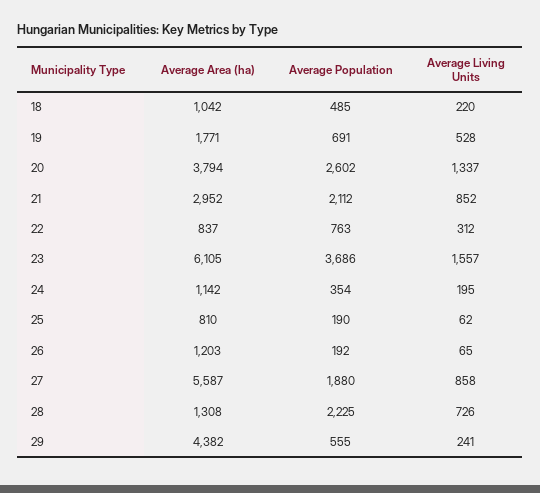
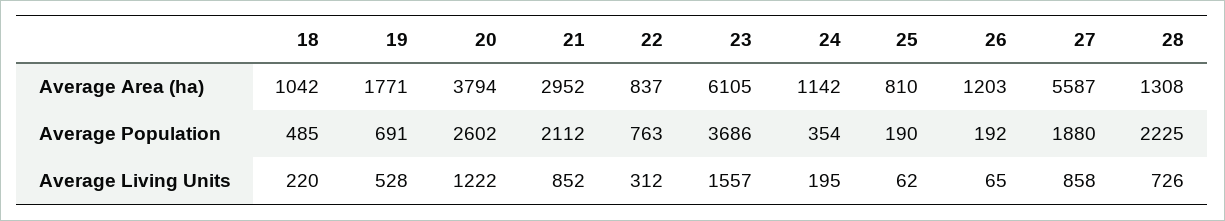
  {
    "Average Area (ha)": {
      "18": 1042,
      "19": 1771,
      "20": 3794,
      "21": 2952,
      "22": 837,
      "23": 6105,
      "24": 1142,
      "25": 810,
      "26": 1203,
      "27": 5587,
-     "28": 1308,
+     "28": 1308
-     "29": 4382
    },
    "Average Population": {
      "18": 485,
      "19": 691,
      "20": 2602,
      "21": 2112,
      "22": 763,
      "23": 3686,
      "24": 354,
      "25": 190,
      "26": 192,
      "27": 1880,
-     "28": 2225,
+     "28": 2225
-     "29": 555
    },
    "Average Living Units": {
      "18": 220,
      "19": 528,
-     "20": 1337,
+     "20": 1222,
      "21": 852,
      "22": 312,
      "23": 1557,
      "24": 195,
      "25": 62,
      "26": 65,
      "27": 858,
-     "28": 726,
+     "28": 726
-     "29": 241
    }
  }

